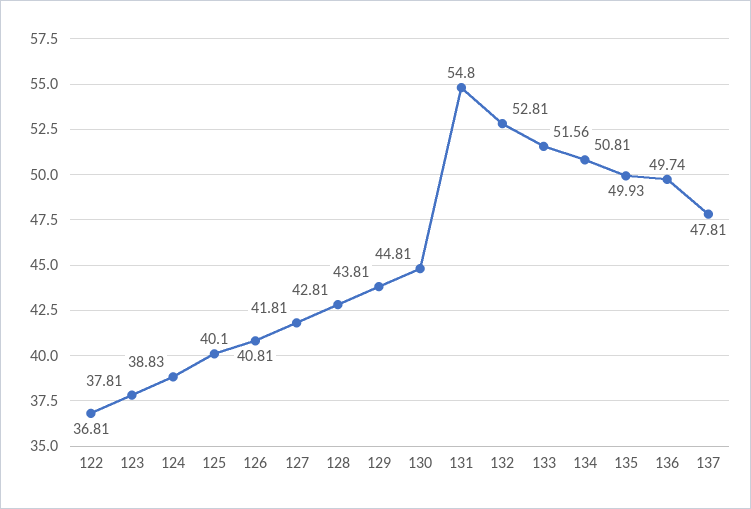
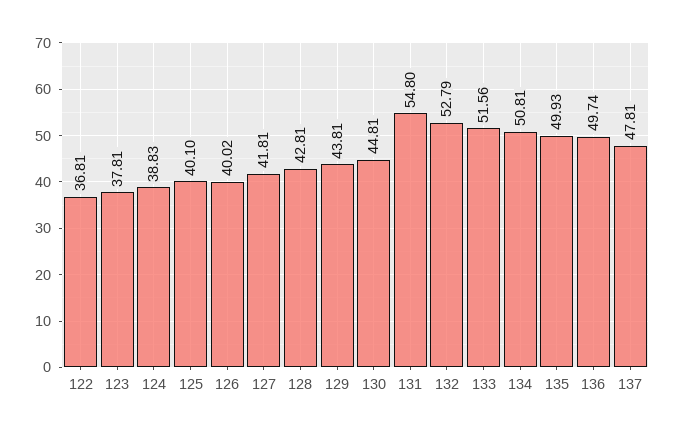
  {
    "122": 36.81,
    "123": 37.81,
    "124": 38.83,
    "125": 40.1,
-   "126": 40.81,
+   "126": 40.02,
    "127": 41.81,
    "128": 42.81,
    "129": 43.81,
    "130": 44.81,
    "131": 54.8,
-   "132": 52.81,
+   "132": 52.79,
    "133": 51.56,
    "134": 50.81,
    "135": 49.93,
    "136": 49.74,
    "137": 47.81
  }

